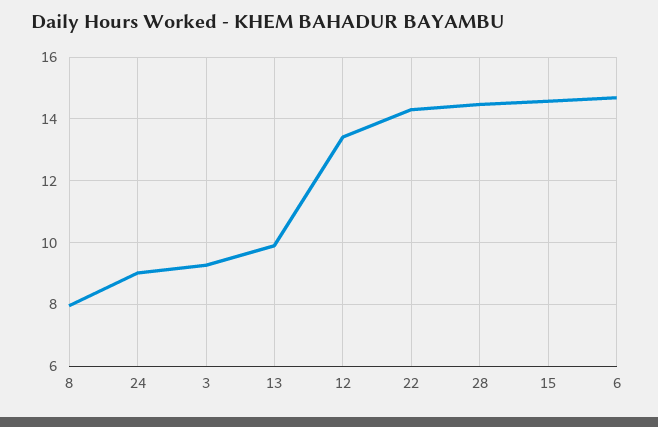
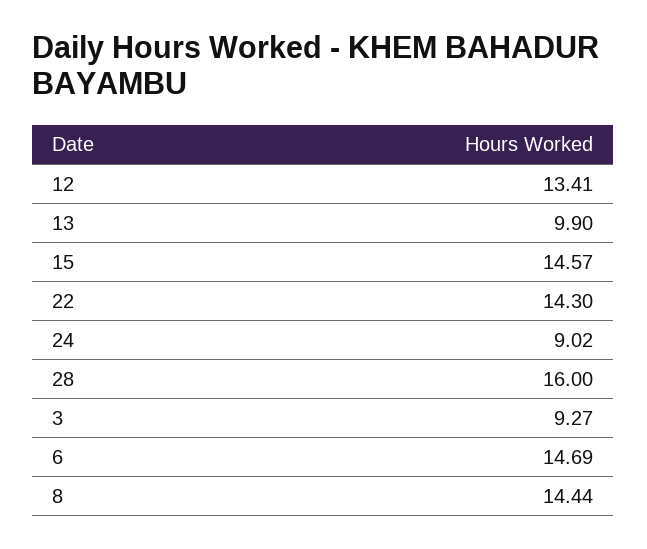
  {
-   "8": 8,
+   "8": 14.44,
    "24": 9.02,
    "3": 9.27,
    "13": 9.9,
    "12": 13.41,
    "22": 14.3,
-   "28": 14.4,
+   "28": 16,
    "15": 14.57,
    "6": 14.69
  }

